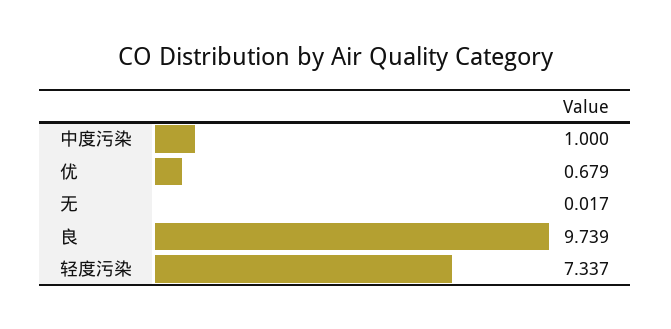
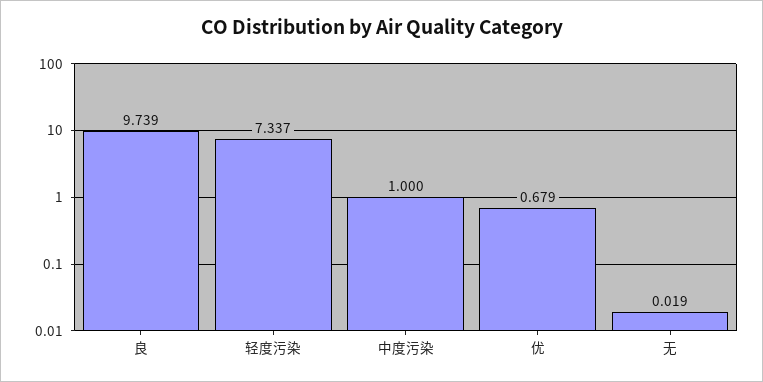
  {
    "中度污染": 1,
    "优": 0.679,
-   "无": 0.017,
+   "无": 0.019,
    "良": 9.739,
    "轻度污染": 7.337
  }

